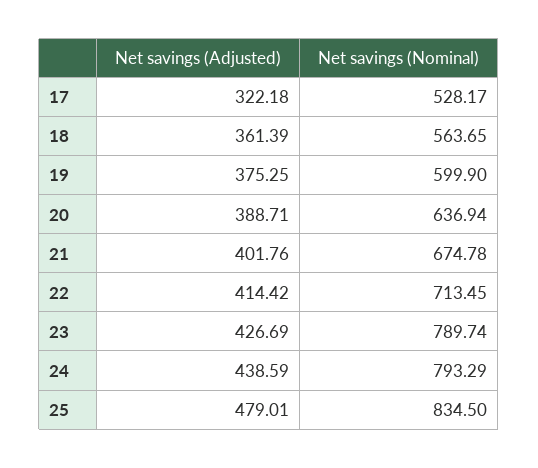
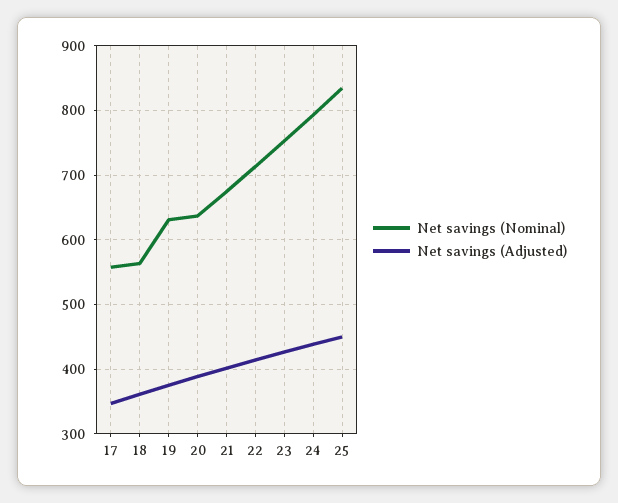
  {
    "Net savings (Adjusted)": {
-     "17": 322.18,
+     "17": 350,
      "18": 361.39,
      "19": 375.25,
      "20": 388.71,
      "21": 401.76,
      "22": 414.42,
      "23": 426.69,
      "24": 438.59,
-     "25": 479.01
+     "25": 450
    },
    "Net savings (Nominal)": {
-     "17": 528.17,
+     "17": 560,
      "18": 563.65,
-     "19": 599.9,
+     "19": 630,
      "20": 636.94,
      "21": 674.78,
      "22": 713.45,
-     "23": 789.74,
+     "23": 750,
      "24": 793.29,
      "25": 834.5
    }
  }

